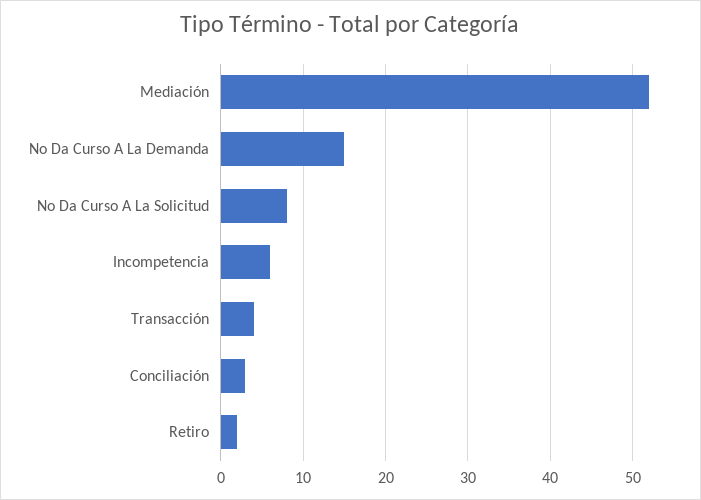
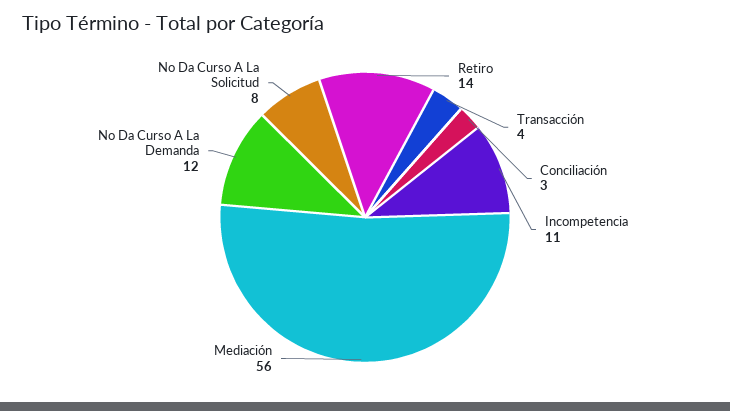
  {
-   "Mediación": 52,
+   "Mediación": 56,
-   "No Da Curso A La Demanda": 15,
+   "No Da Curso A La Demanda": 12,
    "No Da Curso A La Solicitud": 8,
-   "Incompetencia": 6,
+   "Incompetencia": 11,
    "Transacción": 4,
    "Conciliación": 3,
-   "Retiro": 2
+   "Retiro": 14
  }

